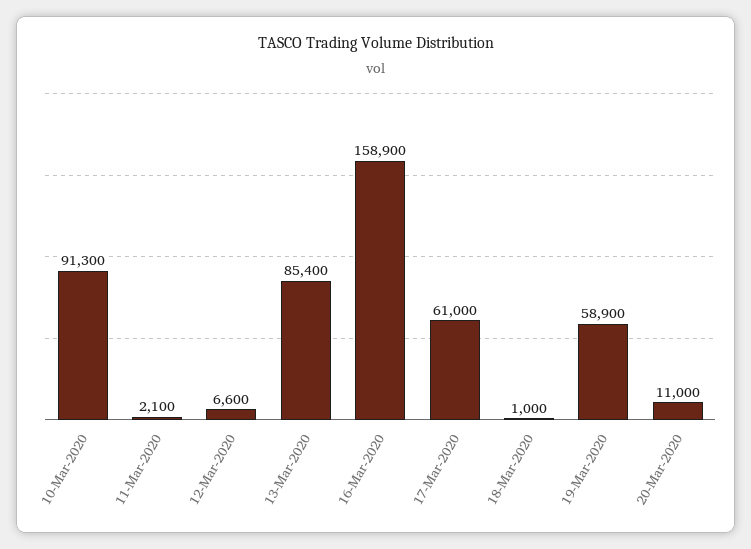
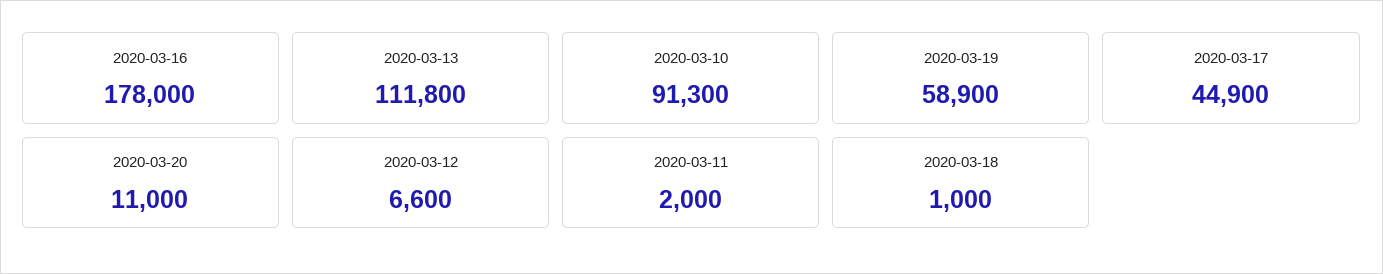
  {
    "10-Mar-2020": 91300,
-   "11-Mar-2020": 2100,
+   "11-Mar-2020": 2000,
    "12-Mar-2020": 6600,
-   "13-Mar-2020": 85400,
+   "13-Mar-2020": 111800,
-   "16-Mar-2020": 158900,
+   "16-Mar-2020": 178000,
-   "17-Mar-2020": 61000,
+   "17-Mar-2020": 44900,
    "18-Mar-2020": 1000,
    "19-Mar-2020": 58900,
    "20-Mar-2020": 11000
  }

